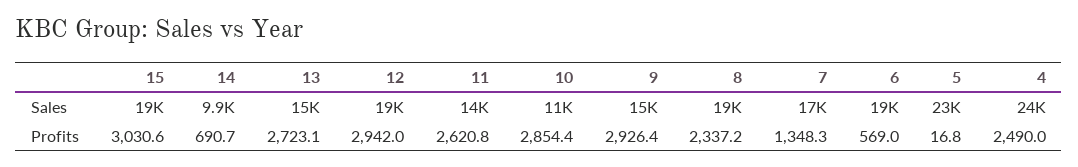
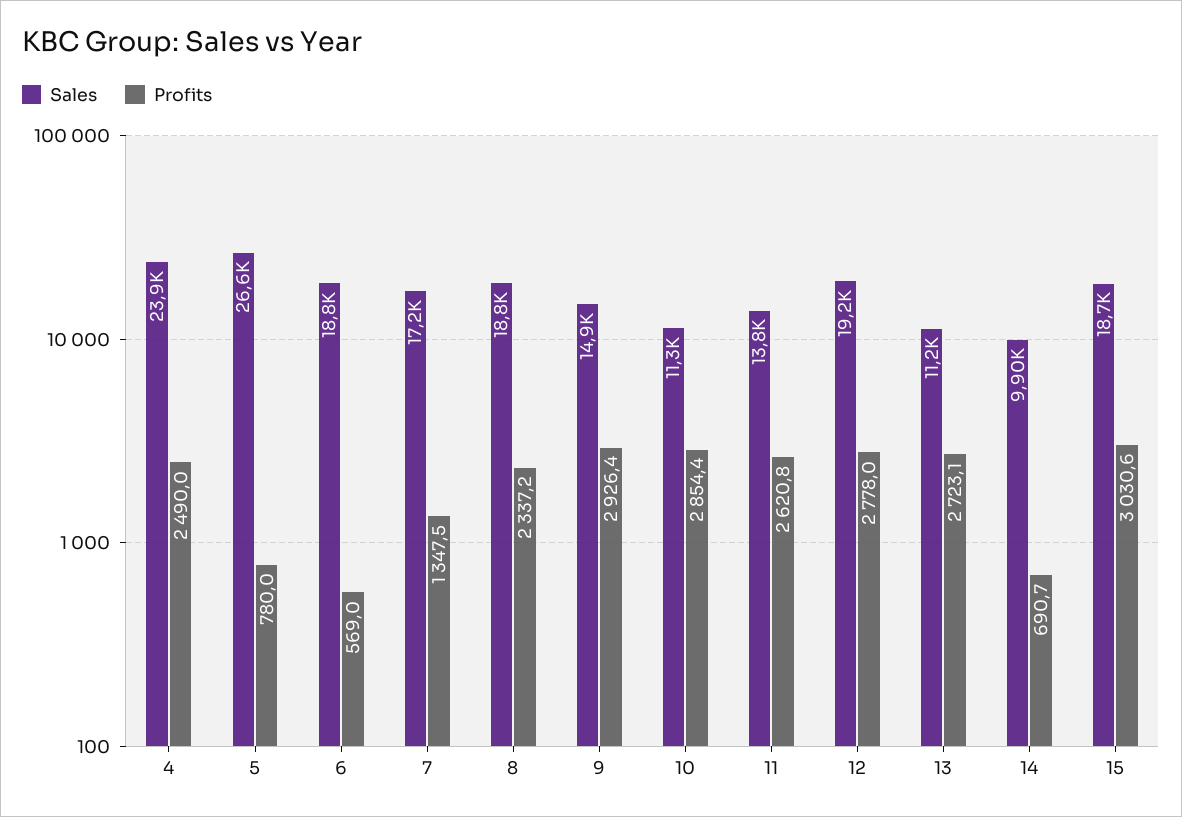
  {
    "Sales": {
      "15": 18700,
      "14": 9900,
-     "13": 15000,
+     "13": 11200,
      "12": 19200,
      "11": 13800,
      "10": 11300,
      "9": 14900,
      "8": 18800,
      "7": 17200,
      "6": 18800,
-     "5": 23000,
+     "5": 26600,
      "4": 23900
    },
    "Profits": {
      "15": 3030.6,
      "14": 690.7,
      "13": 2723.1,
-     "12": 2942,
+     "12": 2778,
      "11": 2620.8,
      "10": 2854.4,
      "9": 2926.4,
      "8": 2337.2,
-     "7": 1348.3,
+     "7": 1347.5,
      "6": 569,
-     "5": 16.8,
+     "5": 780,
      "4": 2490
    }
  }

